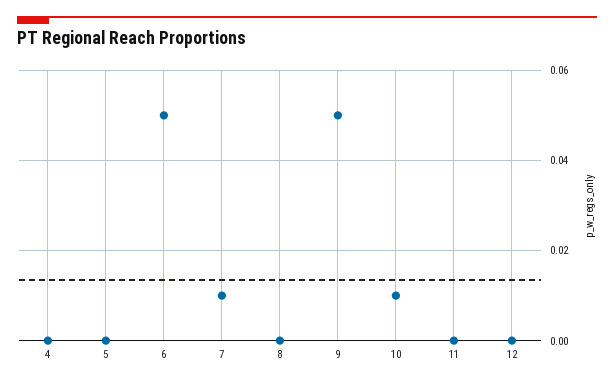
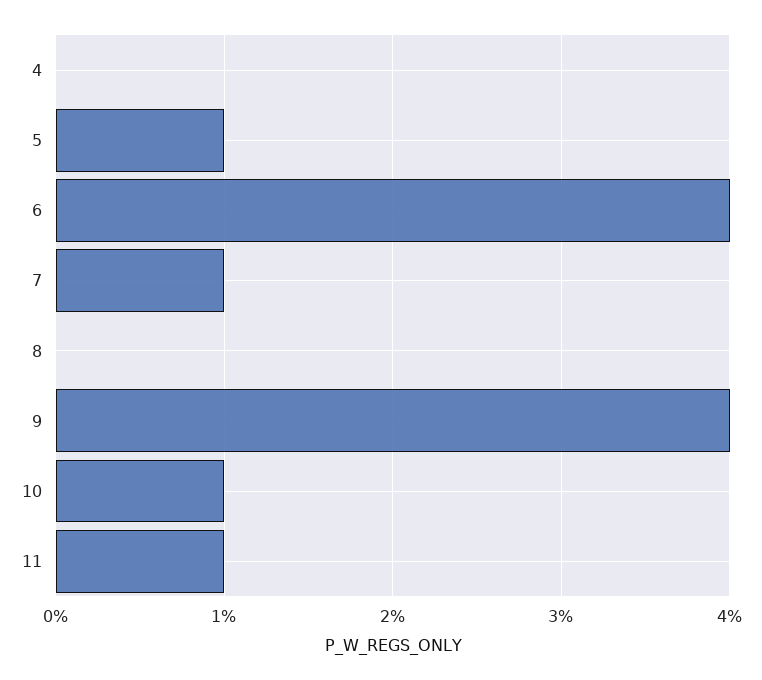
  {
    "4": 0,
-   "5": 0,
+   "5": 0.01,
-   "6": 0.05,
+   "6": 0.04,
    "7": 0.01,
    "8": 0,
-   "9": 0.05,
+   "9": 0.04,
    "10": 0.01,
-   "11": 0,
+   "11": 0.01
-   "12": 0
  }

